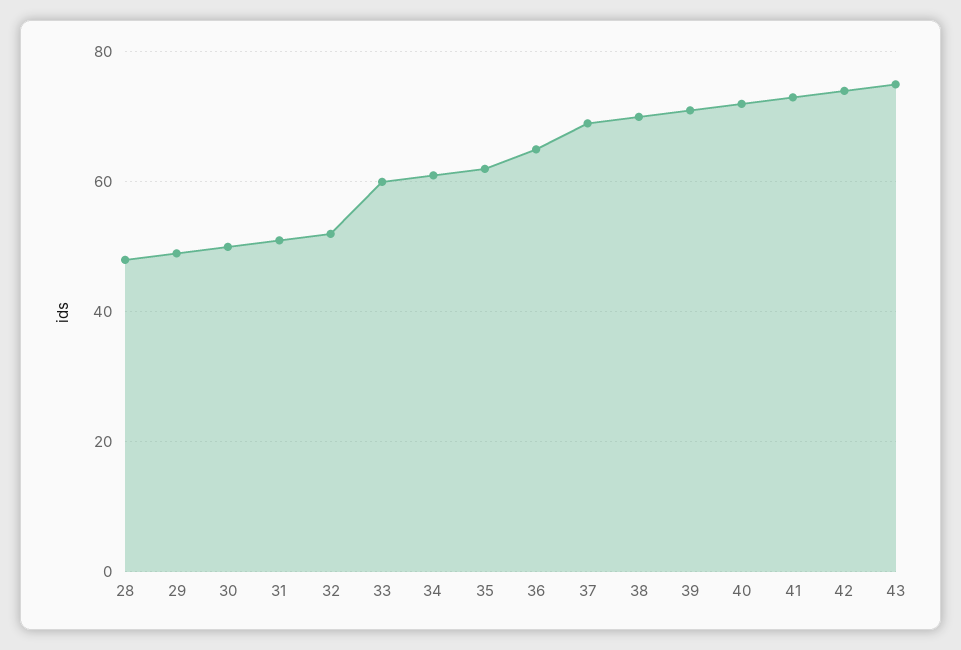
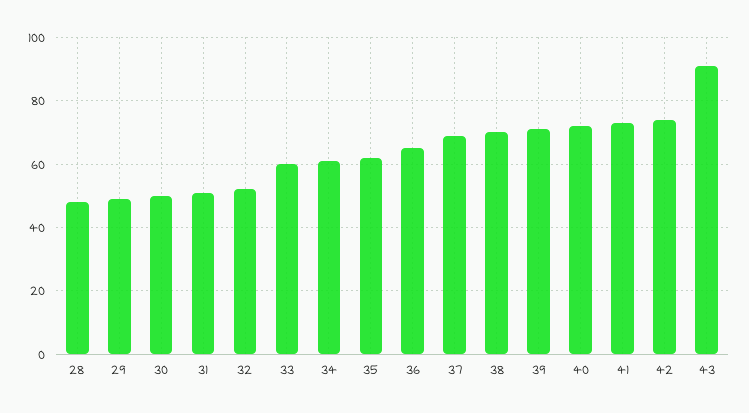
  {
    "28": 50,
    "29": 50,
    "30": 50,
    "31": 50,
    "32": 50,
    "33": 60,
    "34": 60,
    "35": 60,
    "36": 65,
    "37": 70,
    "38": 70,
    "39": 70,
    "40": 70,
    "41": 75,
    "42": 75,
-   "43": 75
+   "43": 90
  }

